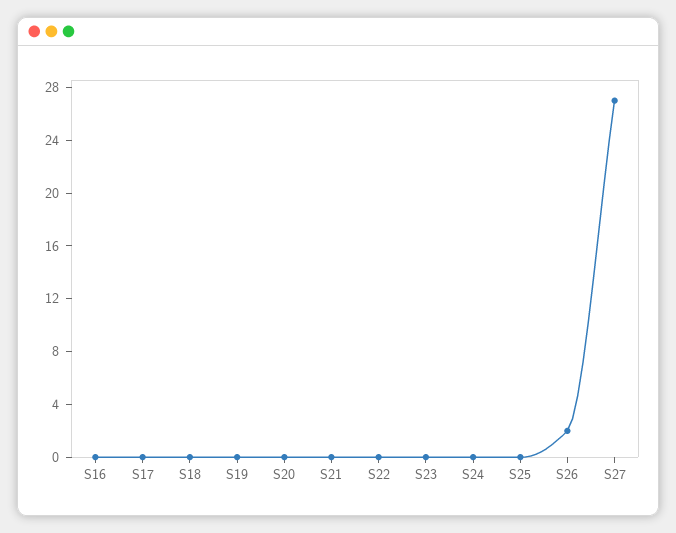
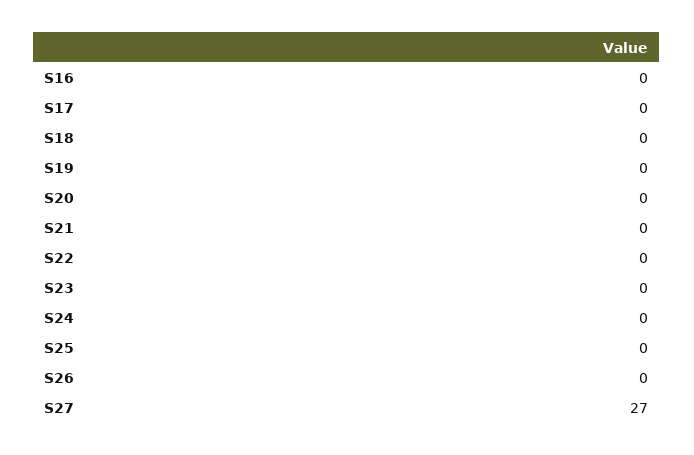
  {
    "S16": 0,
    "S17": 0,
    "S18": 0,
    "S19": 0,
    "S20": 0,
    "S21": 0,
    "S22": 0,
    "S23": 0,
    "S24": 0,
    "S25": 0,
-   "S26": 2,
+   "S26": 0,
    "S27": 27
  }

